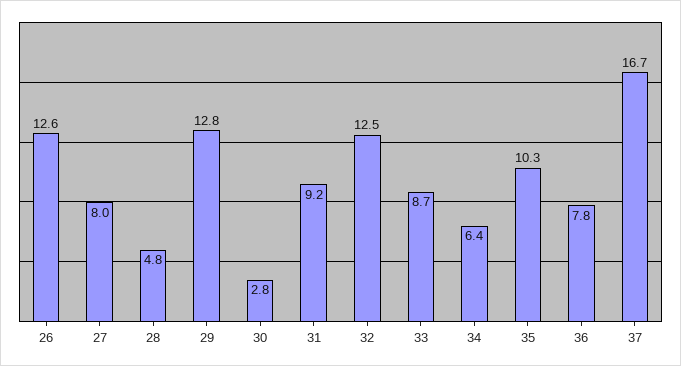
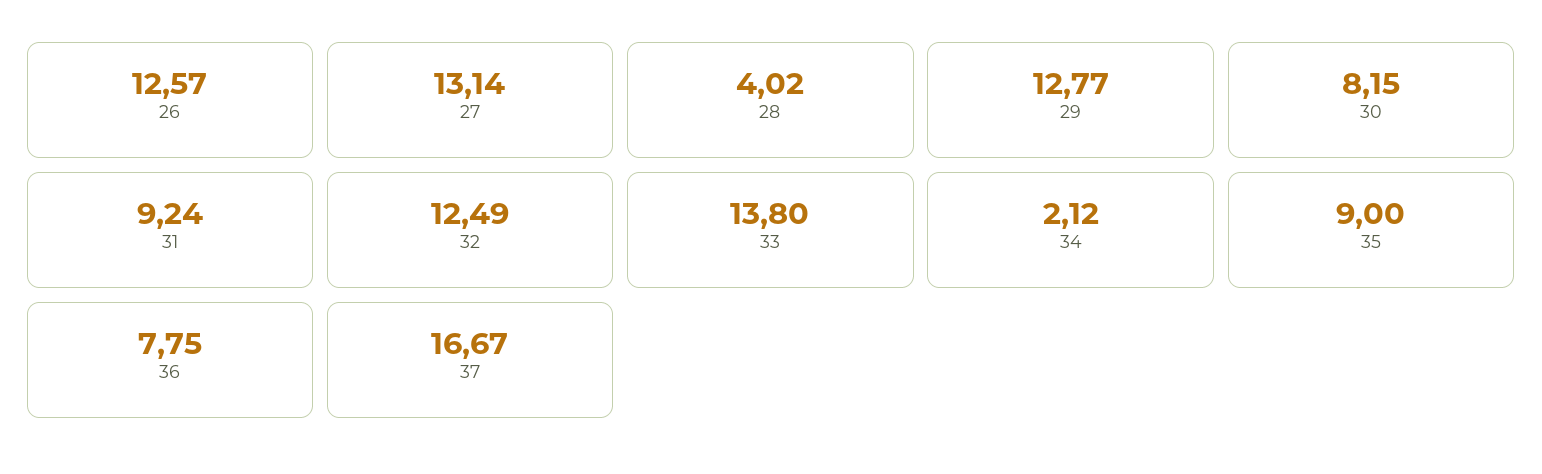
  {
    "26": 12.57,
-   "27": 8,
+   "27": 13.14,
-   "28": 4.8,
+   "28": 4.02,
    "29": 12.77,
-   "30": 2.8,
+   "30": 8.15,
    "31": 9.24,
    "32": 12.49,
-   "33": 8.7,
+   "33": 13.8,
-   "34": 6.4,
+   "34": 2.12,
-   "35": 10.3,
+   "35": 9,
    "36": 7.75,
    "37": 16.67
  }

